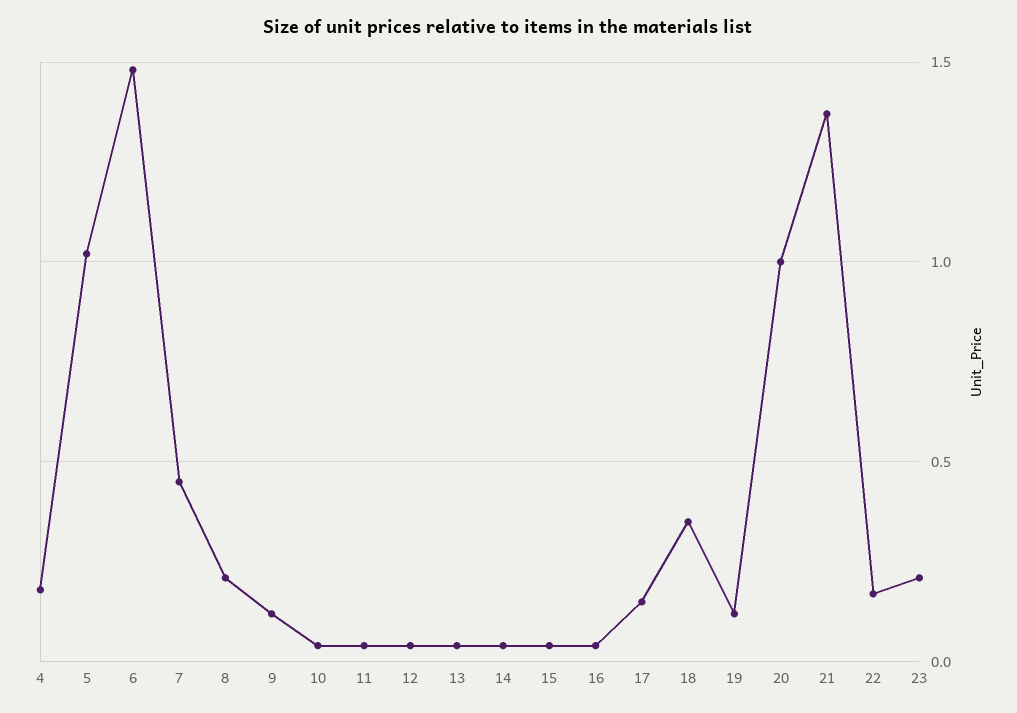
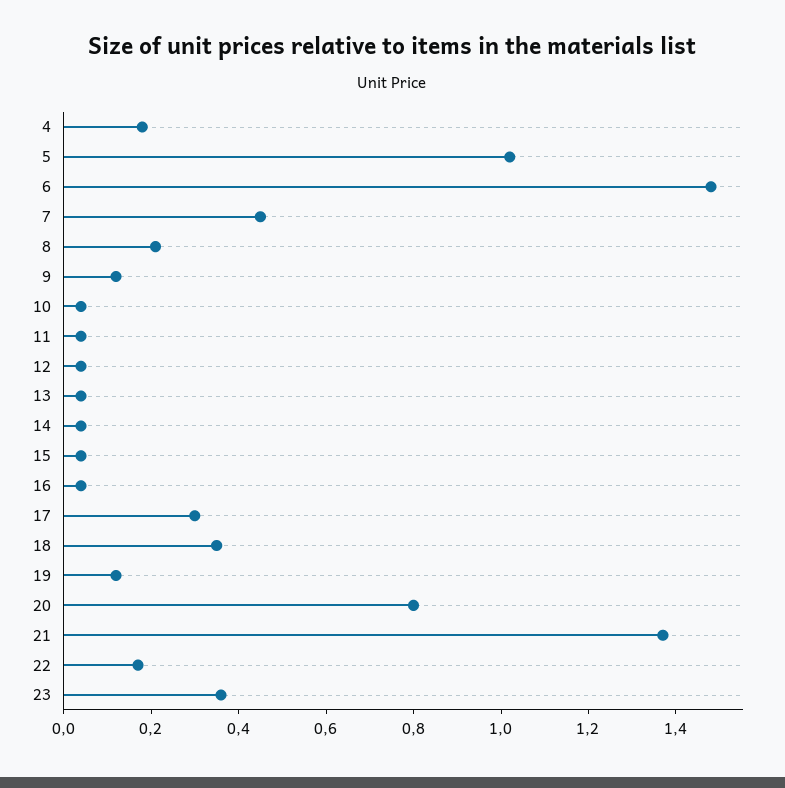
  {
    "4": 0.2,
    "5": 1,
    "6": 1.5,
    "7": 0.45,
    "8": 0.2,
    "9": 0.1,
    "10": 0.05,
    "11": 0.05,
    "12": 0.05,
    "13": 0.05,
    "14": 0.05,
    "15": 0.05,
    "16": 0.05,
-   "17": 0.15,
+   "17": 0.3,
    "18": 0.35,
    "19": 0.1,
-   "20": 1,
+   "20": 0.8,
    "21": 1.35,
    "22": 0.15,
-   "23": 0.2
+   "23": 0.35
  }

